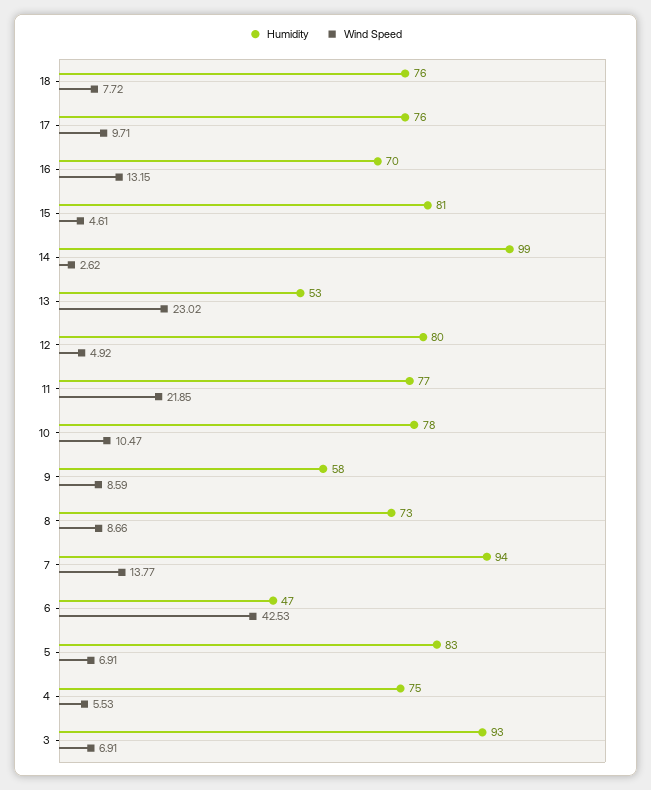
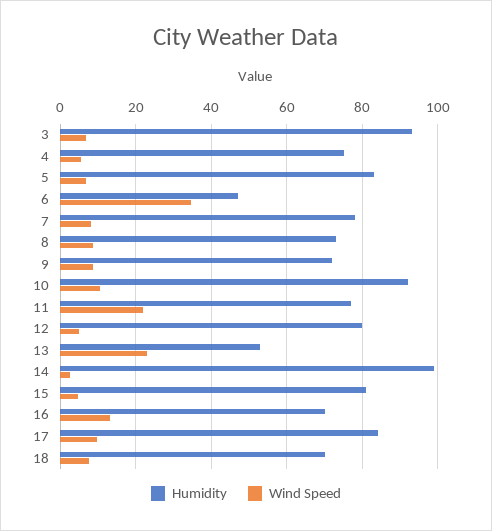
  {
    "Humidity": {
-     "18": 76,
+     "18": 70,
-     "17": 76,
+     "17": 84,
      "16": 70,
      "15": 81,
      "14": 99,
      "13": 53,
      "12": 80,
      "11": 77,
-     "10": 78,
+     "10": 92,
-     "9": 58,
+     "9": 72,
      "8": 73,
-     "7": 94,
+     "7": 78,
      "6": 47,
      "5": 83,
      "4": 75,
      "3": 93
    },
    "Wind Speed": {
      "18": 7.72,
      "17": 9.71,
      "16": 13.15,
      "15": 4.61,
      "14": 2.62,
      "13": 23.02,
      "12": 4.92,
      "11": 21.85,
      "10": 10.47,
      "9": 8.59,
      "8": 8.66,
-     "7": 13.77,
+     "7": 8,
-     "6": 42.53,
+     "6": 34,
      "5": 6.91,
      "4": 5.53,
      "3": 6.91
    }
  }

